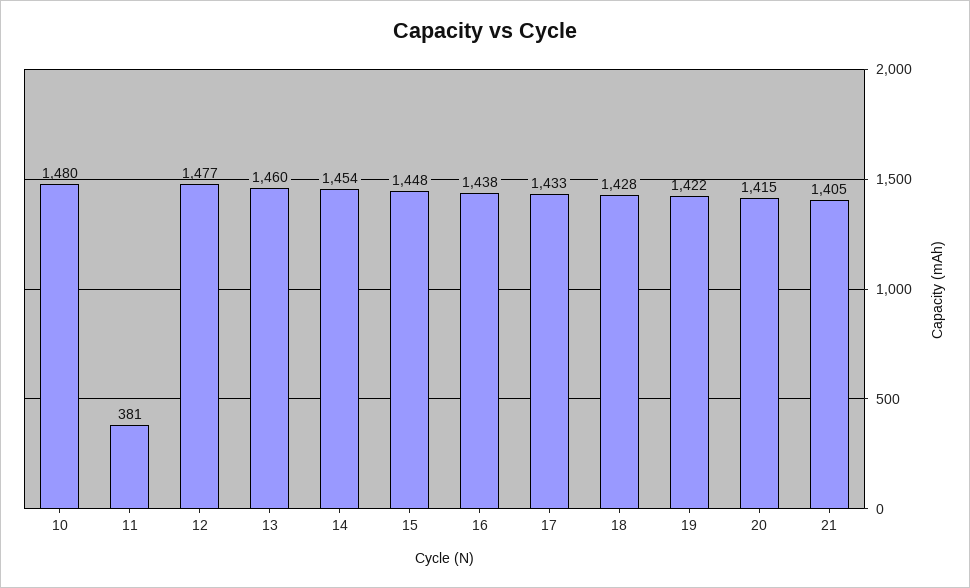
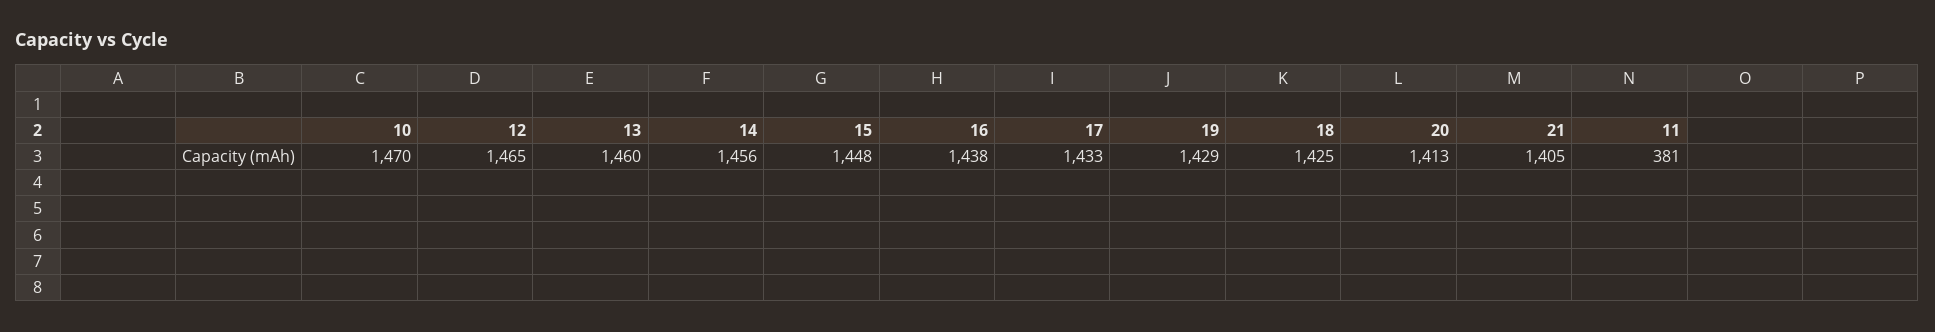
  {
-   "10": 1480,
+   "10": 1470,
    "11": 381,
-   "12": 1477,
+   "12": 1465,
    "13": 1460,
-   "14": 1454,
+   "14": 1456,
    "15": 1448,
    "16": 1438,
    "17": 1433,
-   "18": 1428,
+   "18": 1425,
-   "19": 1422,
+   "19": 1429,
-   "20": 1415,
+   "20": 1413,
    "21": 1405
  }

